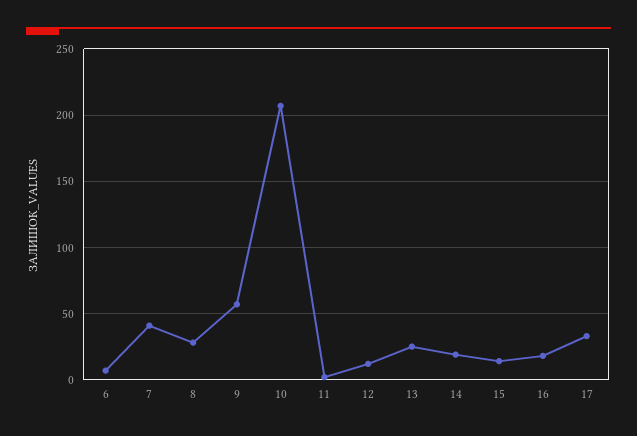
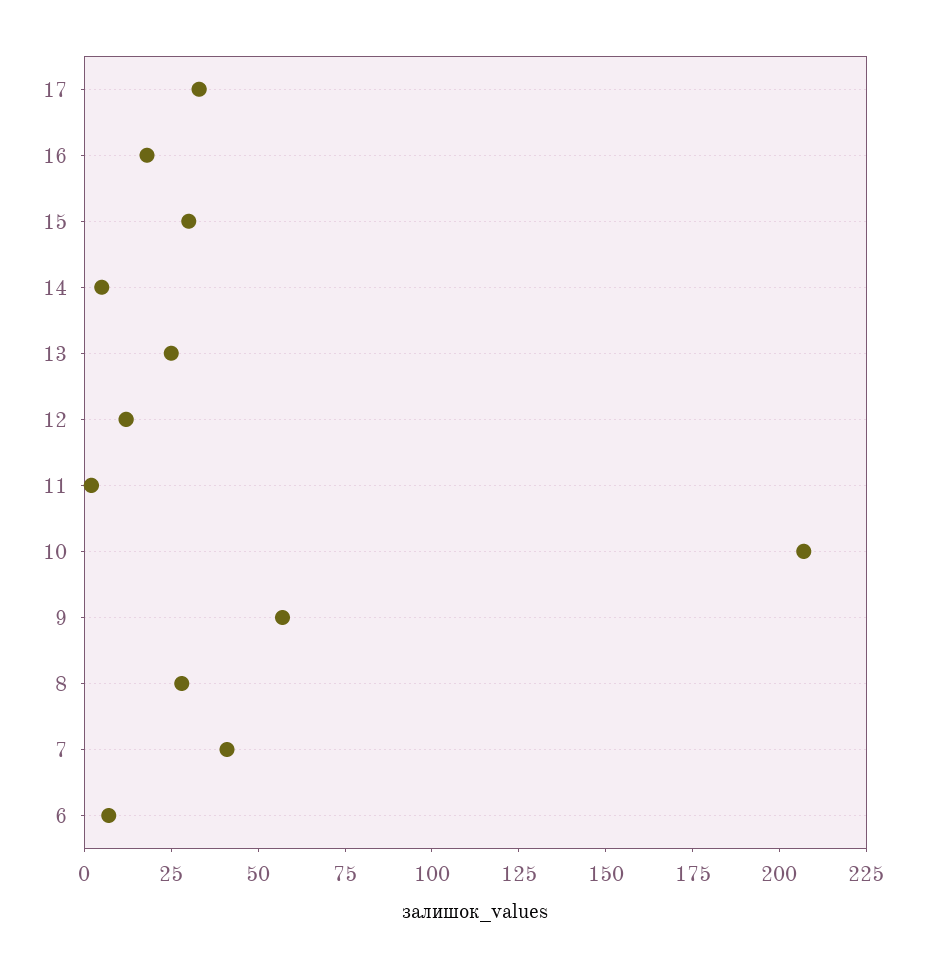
  {
    "6": 5,
    "7": 40,
    "8": 30,
    "9": 55,
    "10": 205,
    "11": 0,
    "12": 10,
    "13": 25,
-   "14": 20,
+   "14": 5,
-   "15": 15,
+   "15": 30,
    "16": 20,
    "17": 35
  }

